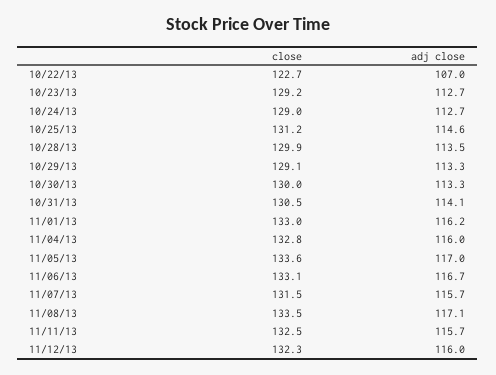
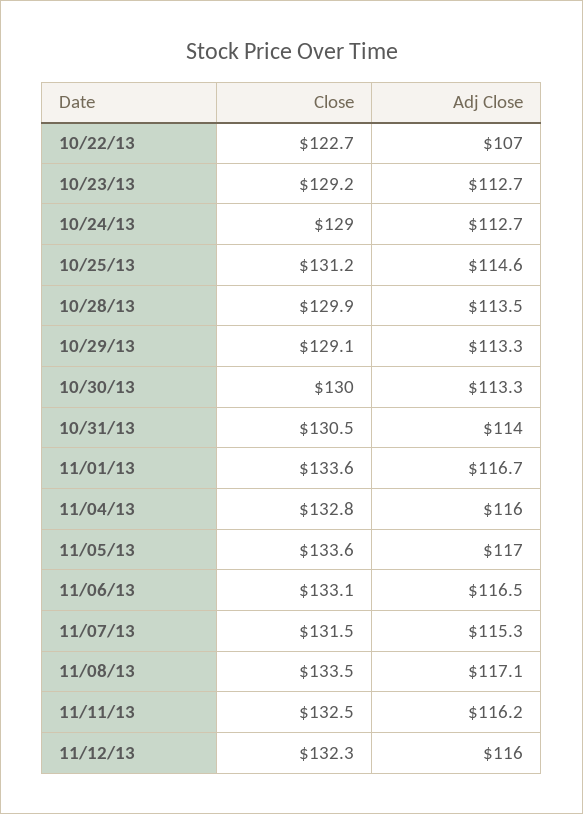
  {
    "close": {
      "10/22/13": 122.7,
      "10/23/13": 129.2,
      "10/24/13": 129,
      "10/25/13": 131.2,
      "10/28/13": 129.9,
      "10/29/13": 129.1,
      "10/30/13": 130,
      "10/31/13": 130.5,
-     "11/01/13": 133,
+     "11/01/13": 133.6,
      "11/04/13": 132.8,
      "11/05/13": 133.6,
      "11/06/13": 133.1,
      "11/07/13": 131.5,
      "11/08/13": 133.5,
      "11/11/13": 132.5,
      "11/12/13": 132.3
    },
    "adj close": {
      "10/22/13": 107,
      "10/23/13": 112.7,
      "10/24/13": 112.7,
      "10/25/13": 114.6,
      "10/28/13": 113.5,
      "10/29/13": 113.3,
      "10/30/13": 113.3,
-     "10/31/13": 114.1,
+     "10/31/13": 114,
-     "11/01/13": 116.2,
+     "11/01/13": 116.7,
      "11/04/13": 116,
      "11/05/13": 117,
-     "11/06/13": 116.7,
+     "11/06/13": 116.5,
-     "11/07/13": 115.7,
+     "11/07/13": 115.3,
      "11/08/13": 117.1,
-     "11/11/13": 115.7,
+     "11/11/13": 116.2,
      "11/12/13": 116
    }
  }

